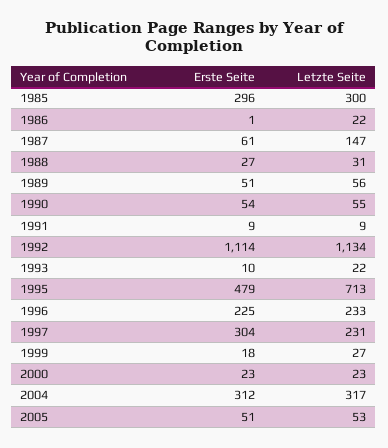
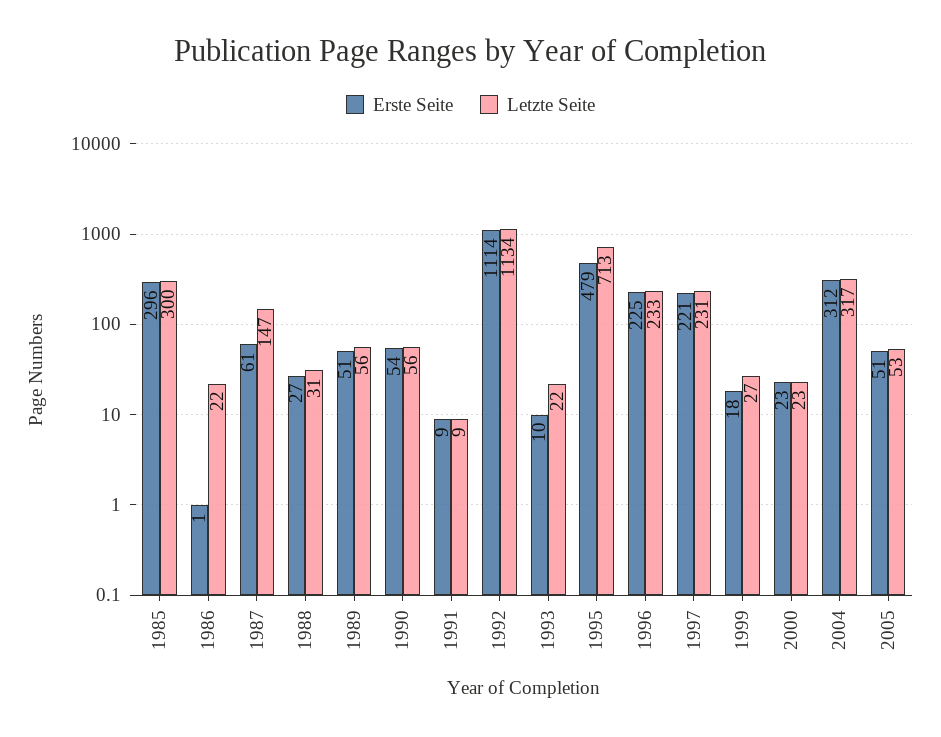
  {
    "Erste Seite": {
      "1985": 296,
      "1986": 1,
      "1987": 61,
      "1988": 27,
      "1989": 51,
      "1990": 54,
      "1991": 9,
      "1992": 1114,
      "1993": 10,
      "1995": 479,
      "1996": 225,
-     "1997": 304,
+     "1997": 221,
      "1999": 18,
      "2000": 23,
      "2004": 312,
      "2005": 51
    },
    "Letzte Seite": {
      "1985": 300,
      "1986": 22,
      "1987": 147,
      "1988": 31,
      "1989": 56,
-     "1990": 55,
+     "1990": 56,
      "1991": 9,
      "1992": 1134,
      "1993": 22,
      "1995": 713,
      "1996": 233,
      "1997": 231,
      "1999": 27,
      "2000": 23,
      "2004": 317,
      "2005": 53
    }
  }

